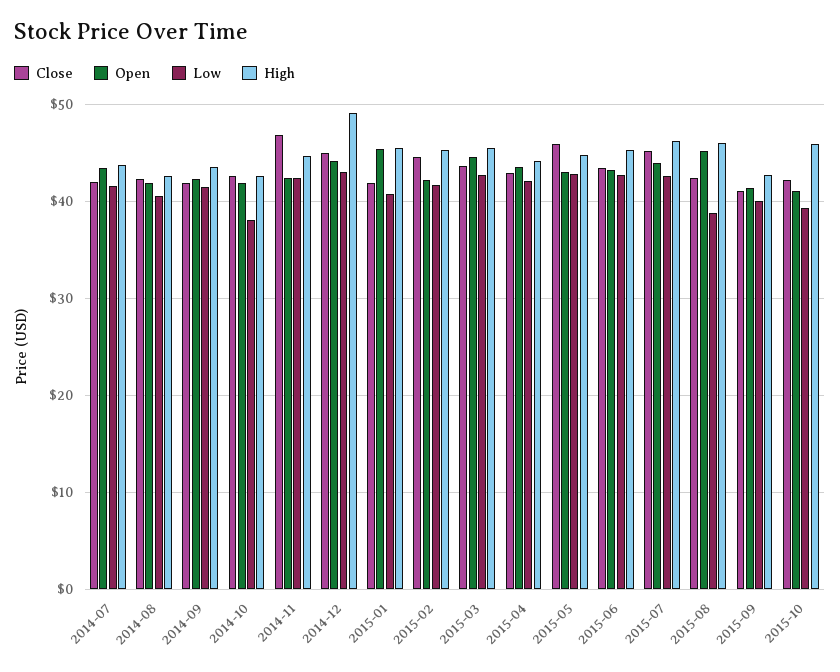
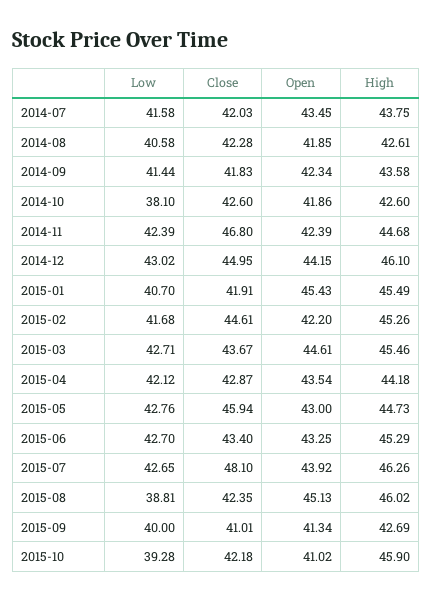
  {
    "Close": {
      "2014-07": 42.03,
      "2014-08": 42.28,
      "2014-09": 41.83,
      "2014-10": 42.6,
      "2014-11": 46.8,
      "2014-12": 44.95,
      "2015-01": 41.91,
      "2015-02": 44.61,
      "2015-03": 43.67,
      "2015-04": 42.87,
      "2015-05": 45.94,
      "2015-06": 43.4,
-     "2015-07": 45,
+     "2015-07": 48.1,
      "2015-08": 42.35,
      "2015-09": 41.01,
      "2015-10": 42.18
    },
    "Open": {
      "2014-07": 43.45,
      "2014-08": 41.85,
      "2014-09": 42.34,
      "2014-10": 41.86,
      "2014-11": 42.39,
      "2014-12": 44.15,
      "2015-01": 45.43,
      "2015-02": 42.2,
      "2015-03": 44.61,
      "2015-04": 43.54,
      "2015-05": 43,
      "2015-06": 43.25,
      "2015-07": 43.92,
      "2015-08": 45.13,
      "2015-09": 41.34,
      "2015-10": 41.02
    },
    "Low": {
      "2014-07": 41.58,
      "2014-08": 40.58,
      "2014-09": 41.44,
      "2014-10": 38.1,
      "2014-11": 42.39,
      "2014-12": 43.02,
      "2015-01": 40.7,
      "2015-02": 41.68,
      "2015-03": 42.71,
      "2015-04": 42.12,
      "2015-05": 42.76,
      "2015-06": 42.7,
      "2015-07": 42.65,
      "2015-08": 38.81,
      "2015-09": 40,
      "2015-10": 39.28
    },
    "High": {
      "2014-07": 43.75,
      "2014-08": 42.61,
      "2014-09": 43.58,
      "2014-10": 42.6,
      "2014-11": 44.68,
-     "2014-12": 49,
+     "2014-12": 46.1,
      "2015-01": 45.49,
      "2015-02": 45.26,
      "2015-03": 45.46,
      "2015-04": 44.18,
      "2015-05": 44.73,
      "2015-06": 45.29,
      "2015-07": 46.26,
      "2015-08": 46.02,
      "2015-09": 42.69,
      "2015-10": 45.9
    }
  }

